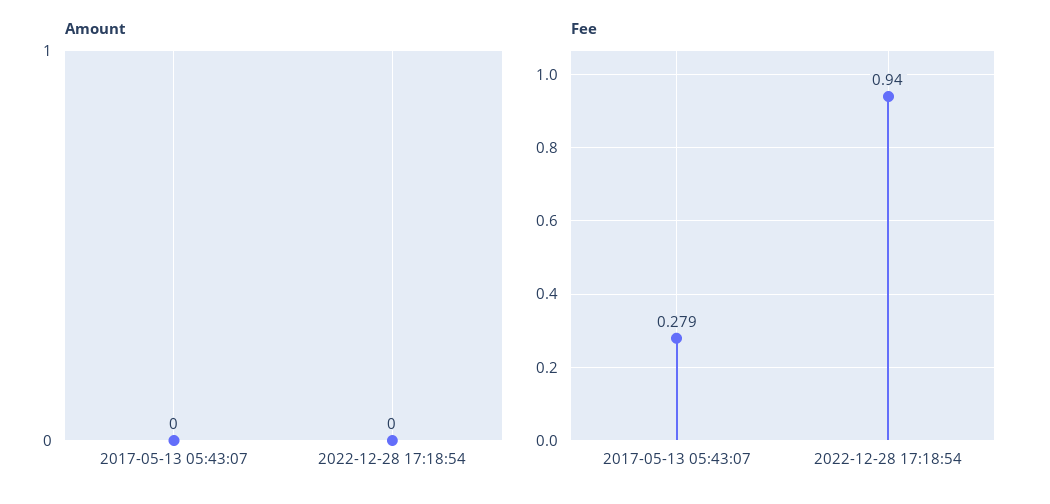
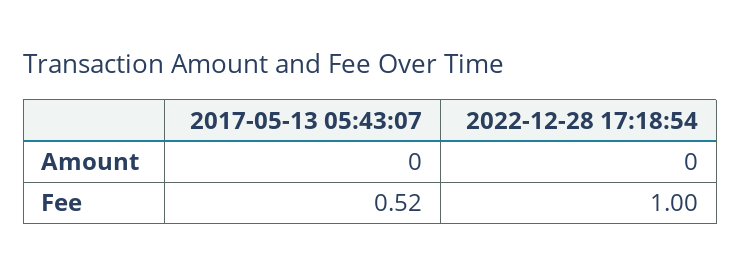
  {
    "Amount": {
      "2017-05-13 05:43:07": 0,
      "2022-12-28 17:18:54": 0
    },
    "Fee": {
-     "2017-05-13 05:43:07": 0.279,
+     "2017-05-13 05:43:07": 0.52,
-     "2022-12-28 17:18:54": 0.94
+     "2022-12-28 17:18:54": 1
    }
  }

